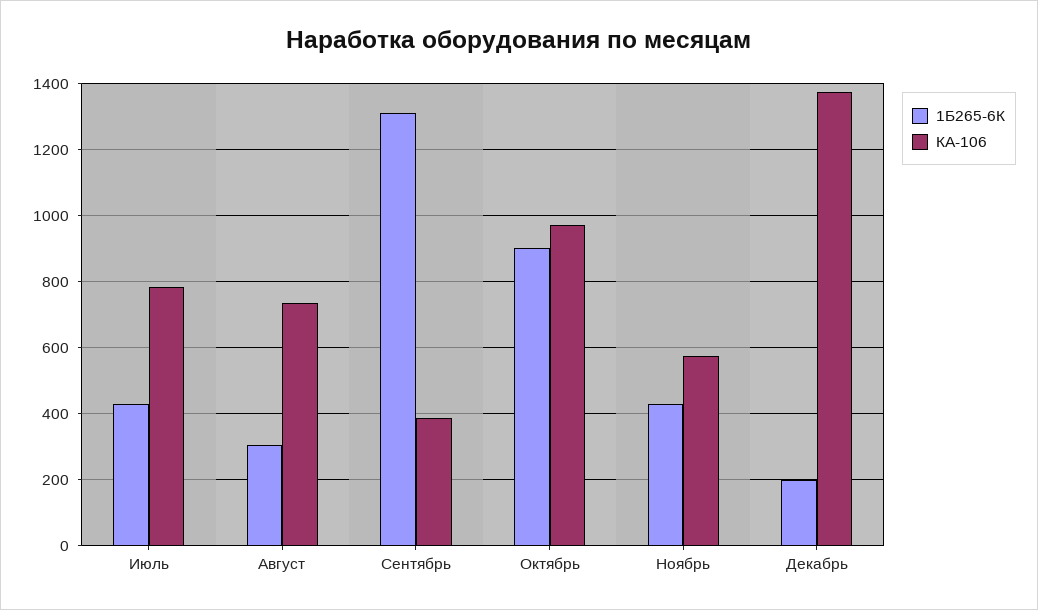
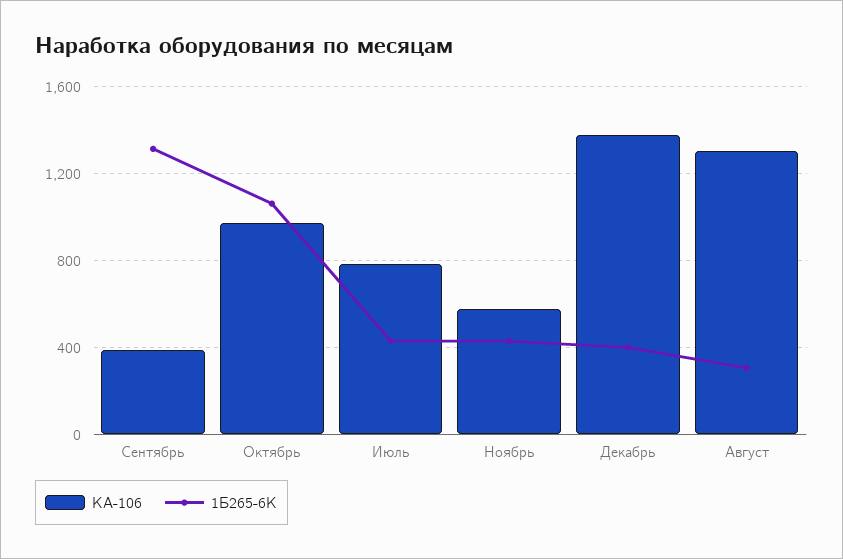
  {
    "1Б265-6К": {
      "Июль": 440,
      "Август": 300,
      "Сентябрь": 1320,
-     "Октябрь": 900,
+     "Октябрь": 1050,
      "Ноябрь": 420,
-     "Декабрь": 200
+     "Декабрь": 400
    },
    "КА-106": {
      "Июль": 780,
-     "Август": 740,
+     "Август": 1300,
      "Сентябрь": 380,
      "Октябрь": 980,
      "Ноябрь": 580,
      "Декабрь": 1380
    }
  }

